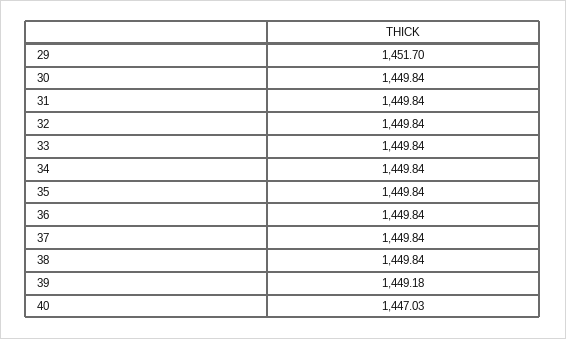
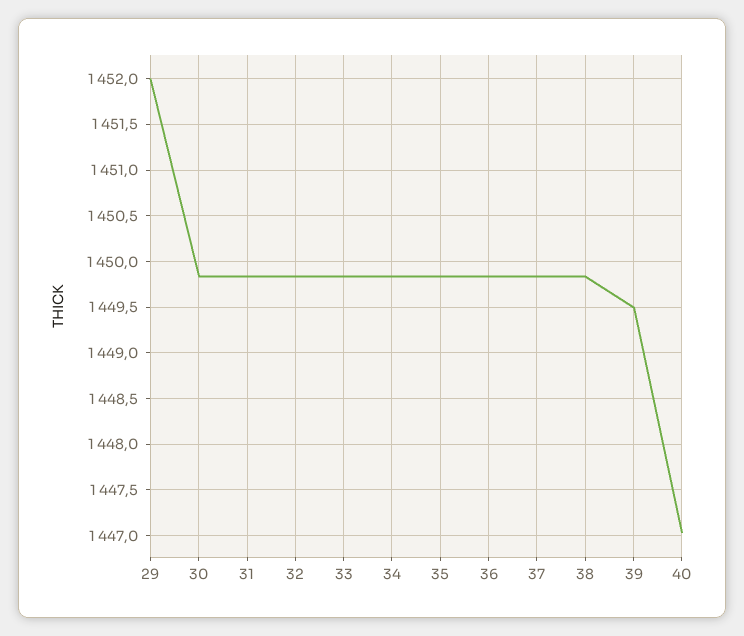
  {
-   "29": 1451.7,
+   "29": 1452,
    "30": 1449.84,
    "31": 1449.84,
    "32": 1449.84,
    "33": 1449.84,
    "34": 1449.84,
    "35": 1449.84,
    "36": 1449.84,
    "37": 1449.84,
    "38": 1449.84,
-   "39": 1449.18,
+   "39": 1449.5,
    "40": 1447.03
  }

